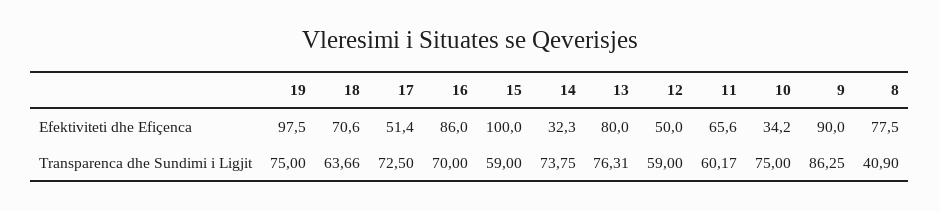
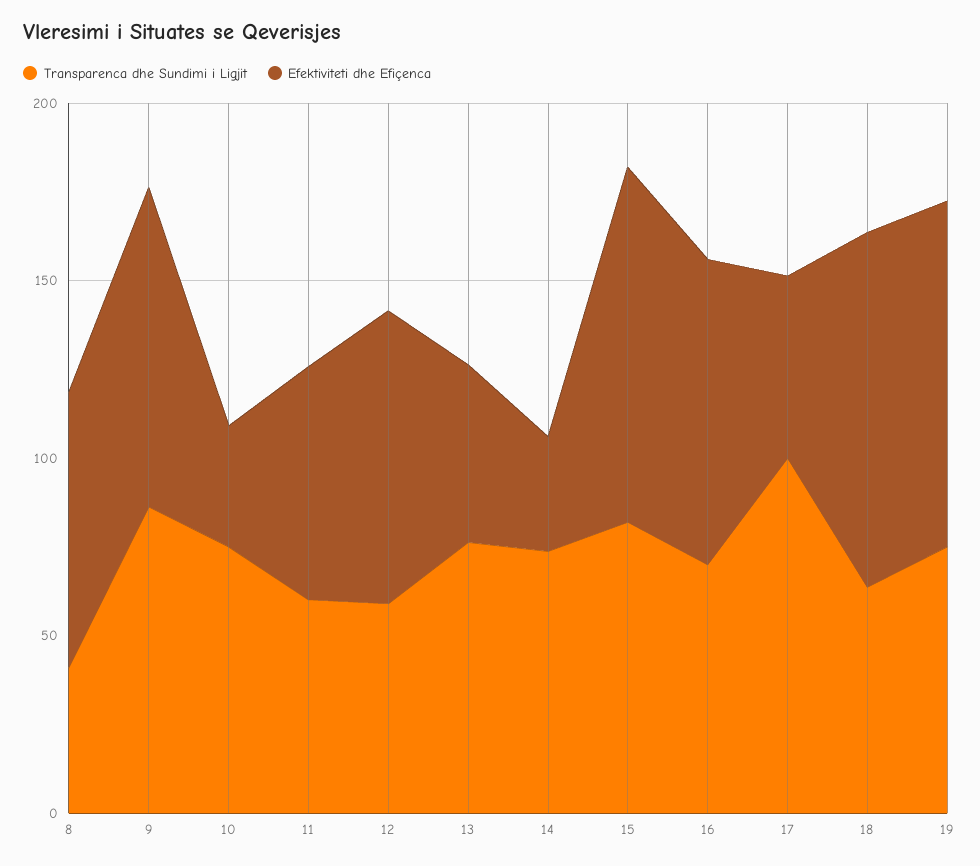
  {
    "Efektiviteti dhe Efiçenca": {
      "19": 97.5,
-     "18": 70.6,
+     "18": 100,
      "17": 51.4,
      "16": 86,
      "15": 100,
      "14": 32.3,
-     "13": 80,
+     "13": 50,
-     "12": 50,
+     "12": 80,
      "11": 65.6,
      "10": 34.2,
      "9": 90,
      "8": 77.5
    },
    "Transparenca dhe Sundimi i Ligjit": {
      "19": 75,
      "18": 63.66,
-     "17": 72.5,
+     "17": 100,
      "16": 70,
-     "15": 59,
+     "15": 80,
      "14": 73.75,
      "13": 76.31,
      "12": 59,
      "11": 60.17,
      "10": 75,
      "9": 86.25,
      "8": 40.9
    }
  }

